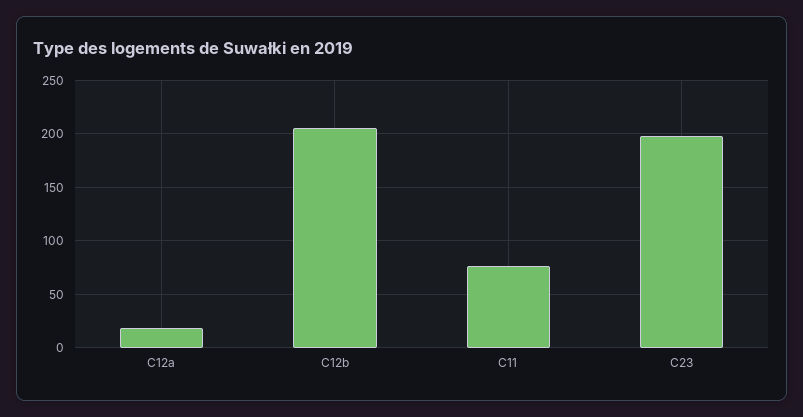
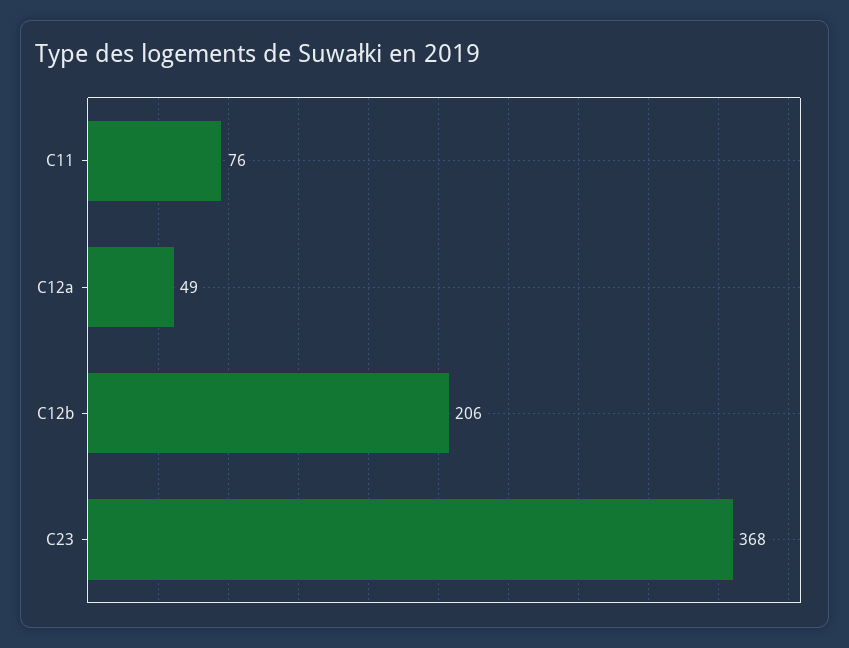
  {
-   "C12a": 20,
+   "C12a": 49,
    "C12b": 206,
    "C11": 76,
-   "C23": 200
+   "C23": 368
  }

